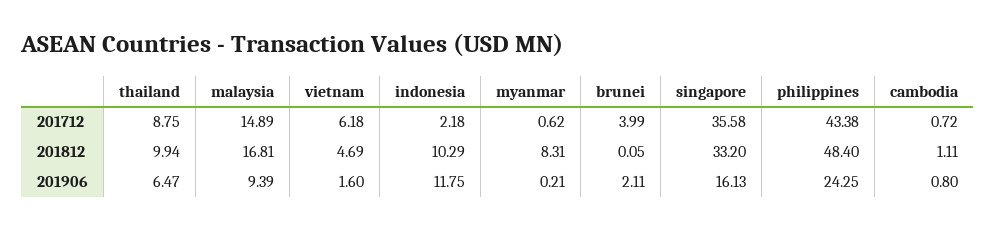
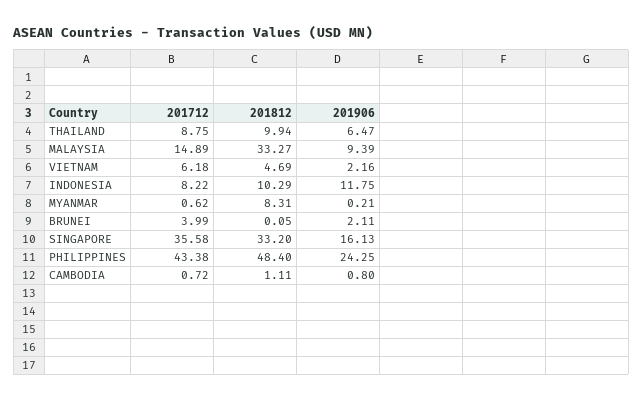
  {
    "thailand": {
      "201712": 8.75,
      "201812": 9.94,
      "201906": 6.47
    },
    "malaysia": {
      "201712": 14.89,
-     "201812": 16.81,
+     "201812": 33.27,
      "201906": 9.39
    },
    "vietnam": {
      "201712": 6.18,
      "201812": 4.69,
-     "201906": 1.6
+     "201906": 2.16
    },
    "indonesia": {
-     "201712": 2.18,
+     "201712": 8.22,
      "201812": 10.29,
      "201906": 11.75
    },
    "myanmar": {
      "201712": 0.62,
      "201812": 8.31,
      "201906": 0.21
    },
    "brunei": {
      "201712": 3.99,
      "201812": 0.05,
      "201906": 2.11
    },
    "singapore": {
      "201712": 35.58,
      "201812": 33.2,
      "201906": 16.13
    },
    "philippines": {
      "201712": 43.38,
      "201812": 48.4,
      "201906": 24.25
    },
    "cambodia": {
      "201712": 0.72,
      "201812": 1.11,
      "201906": 0.8
    }
  }

